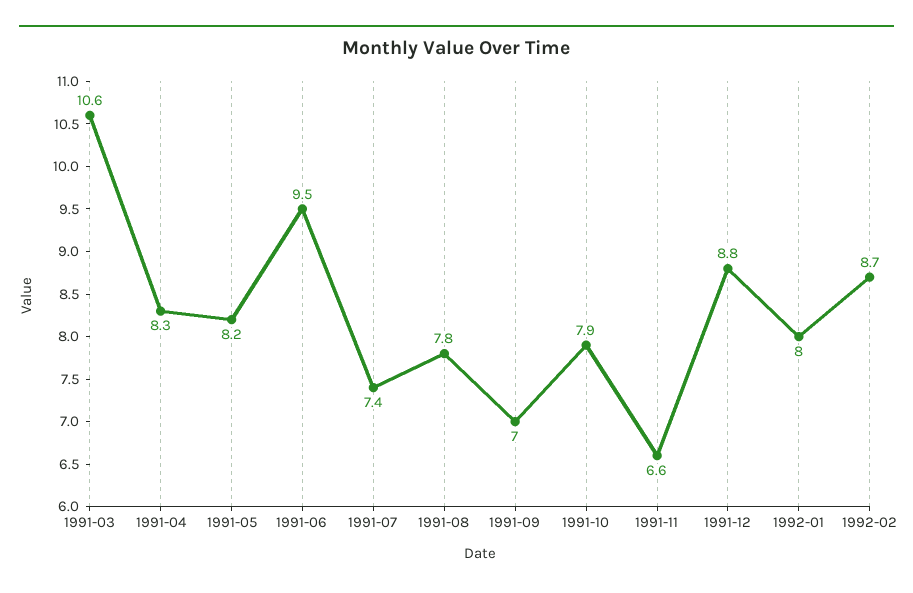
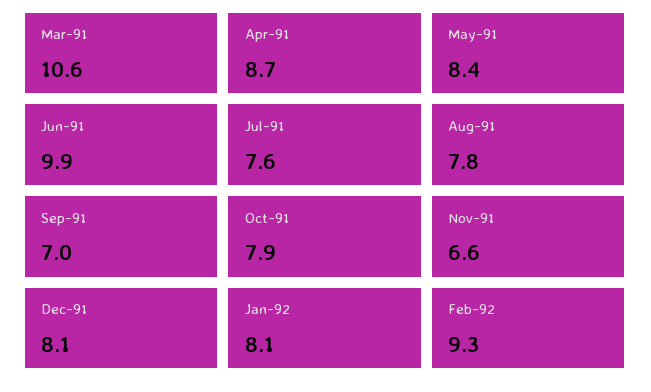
  {
    "1991-03": 10.6,
-   "1991-04": 8.3,
+   "1991-04": 8.7,
-   "1991-05": 8.2,
+   "1991-05": 8.4,
-   "1991-06": 9.5,
+   "1991-06": 9.9,
-   "1991-07": 7.4,
+   "1991-07": 7.6,
    "1991-08": 7.8,
    "1991-09": 7,
    "1991-10": 7.9,
    "1991-11": 6.6,
-   "1991-12": 8.8,
+   "1991-12": 8.1,
-   "1992-01": 8,
+   "1992-01": 8.1,
-   "1992-02": 8.7
+   "1992-02": 9.3
  }

